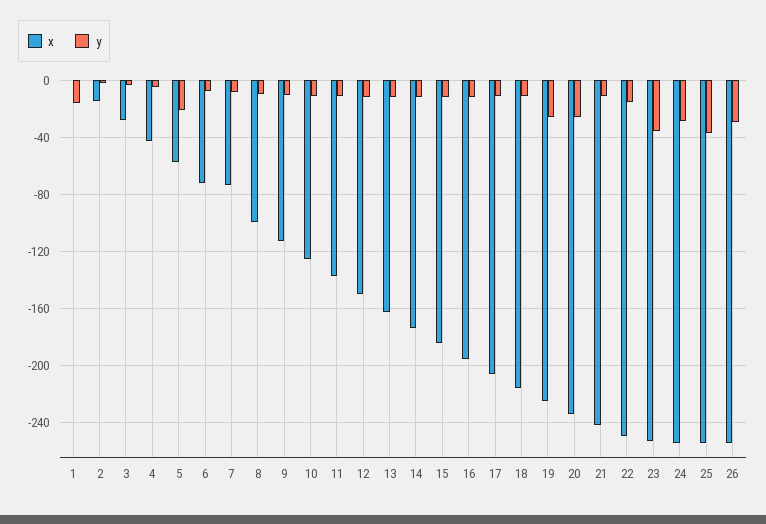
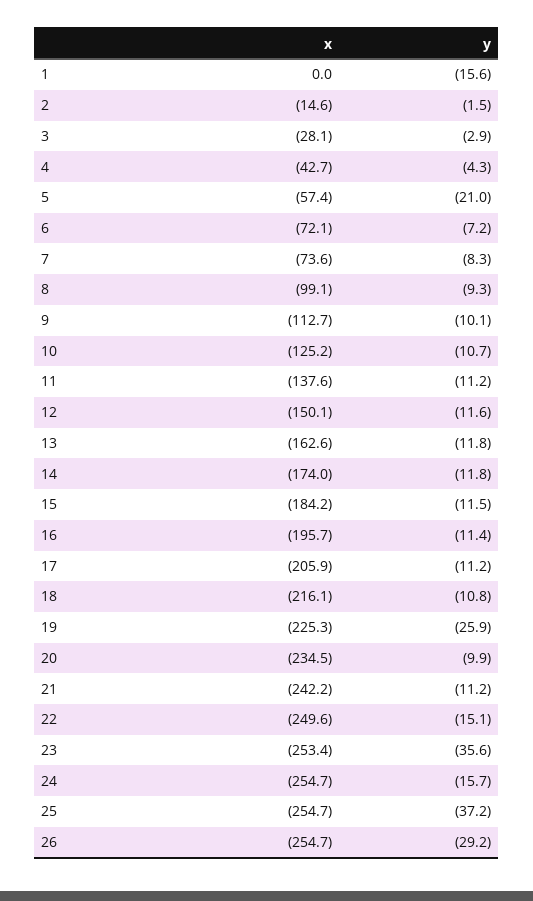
  {
    "x": {
      "1": 0,
      "2": -14.6,
      "3": -28.1,
      "4": -42.7,
      "5": -57.4,
      "6": -72.1,
      "7": -73.6,
      "8": -99.1,
      "9": -112.7,
      "10": -125.2,
      "11": -137.6,
      "12": -150.1,
      "13": -162.6,
      "14": -174,
      "15": -184.2,
      "16": -195.7,
      "17": -205.9,
      "18": -216.1,
      "19": -225.3,
      "20": -234.5,
      "21": -242.2,
      "22": -249.6,
      "23": -253.4,
      "24": -254.7,
      "25": -254.7,
      "26": -254.7
    },
    "y": {
      "1": -15.6,
      "2": -1.5,
      "3": -2.9,
      "4": -4.3,
      "5": -21,
      "6": -7.2,
      "7": -8.3,
      "8": -9.3,
      "9": -10.1,
      "10": -10.7,
      "11": -11.2,
      "12": -11.6,
      "13": -11.8,
      "14": -11.8,
      "15": -11.5,
      "16": -11.4,
      "17": -11.2,
      "18": -10.8,
      "19": -25.9,
-     "20": -25,
+     "20": -9.9,
      "21": -11.2,
      "22": -15.1,
      "23": -35.6,
-     "24": -30,
+     "24": -15.7,
      "25": -37.2,
      "26": -29.2
    }
  }

